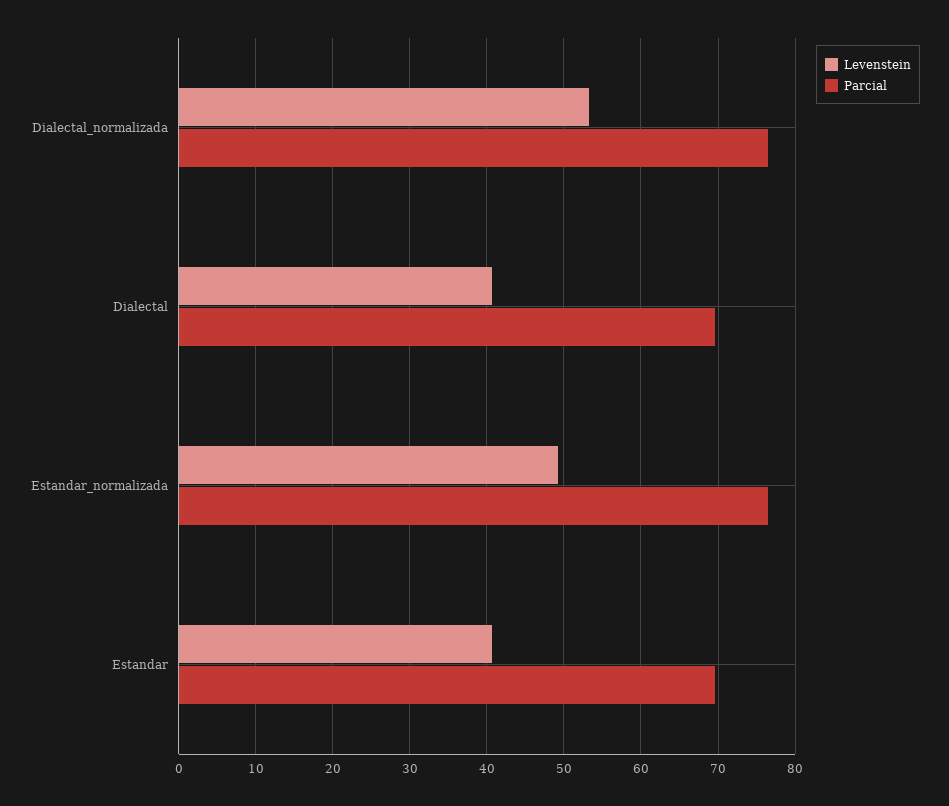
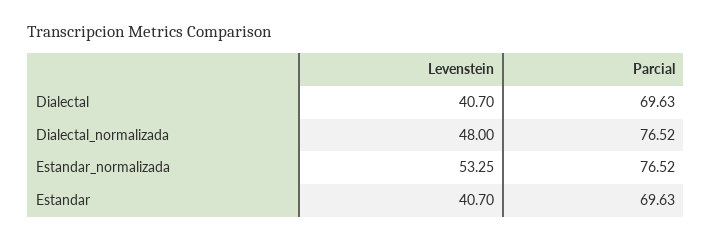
  {
    "Levenstein": {
-     "Dialectal_normalizada": 53,
+     "Dialectal_normalizada": 48,
      "Dialectal": 40.7,
-     "Estandar_normalizada": 49,
+     "Estandar_normalizada": 53.25,
      "Estandar": 40.7
    },
    "Parcial": {
      "Dialectal_normalizada": 76.52,
      "Dialectal": 69.63,
      "Estandar_normalizada": 76.52,
      "Estandar": 69.63
    }
  }

